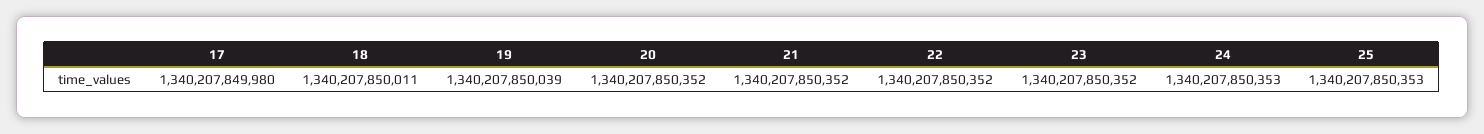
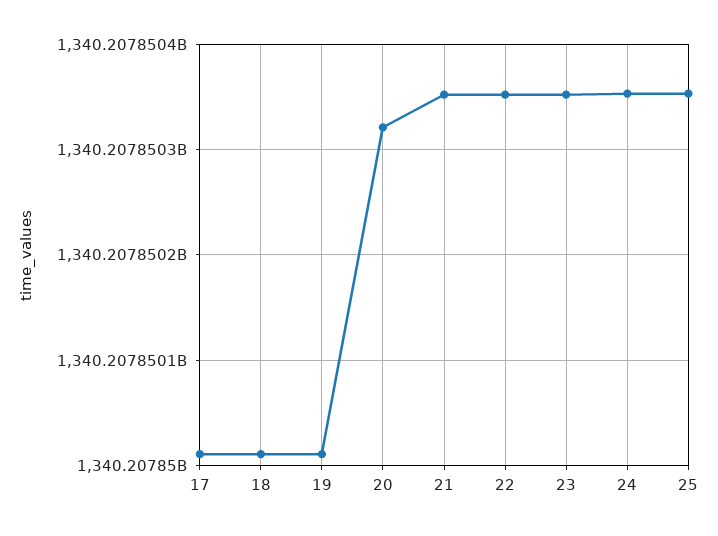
  {
-   "17": 1340207849980,
+   "17": 1340207850010,
    "18": 1340207850011,
-   "19": 1340207850039,
+   "19": 1340207850010,
-   "20": 1340207850352,
+   "20": 1340207850320,
    "21": 1340207850352,
    "22": 1340207850352,
    "23": 1340207850352,
    "24": 1340207850353,
    "25": 1340207850353
  }

